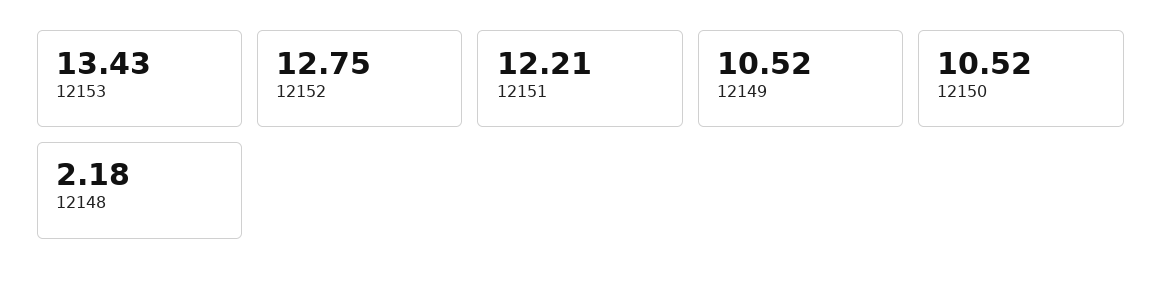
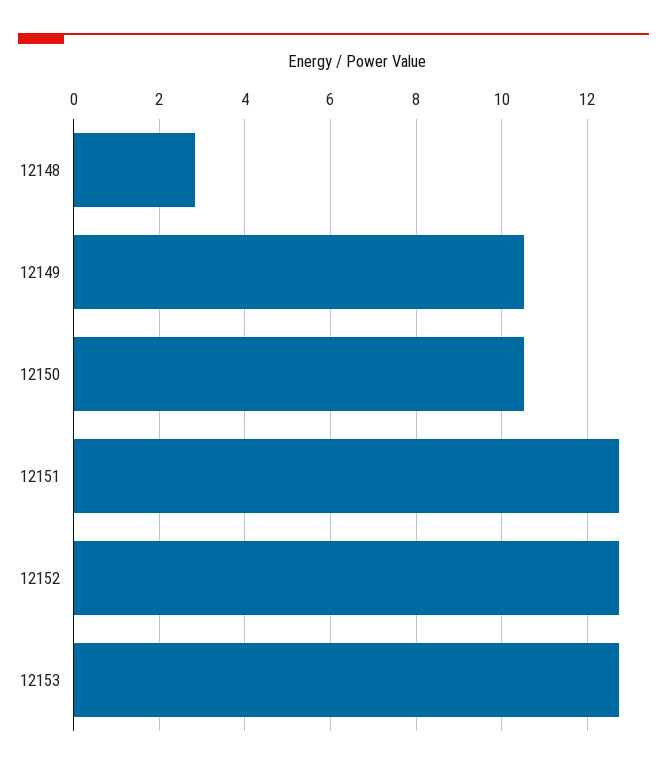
  {
-   "12153": 13.43,
+   "12153": 12.8,
    "12152": 12.75,
-   "12151": 12.21,
+   "12151": 12.8,
    "12149": 10.52,
    "12150": 10.52,
-   "12148": 2.18
+   "12148": 2.8
  }

